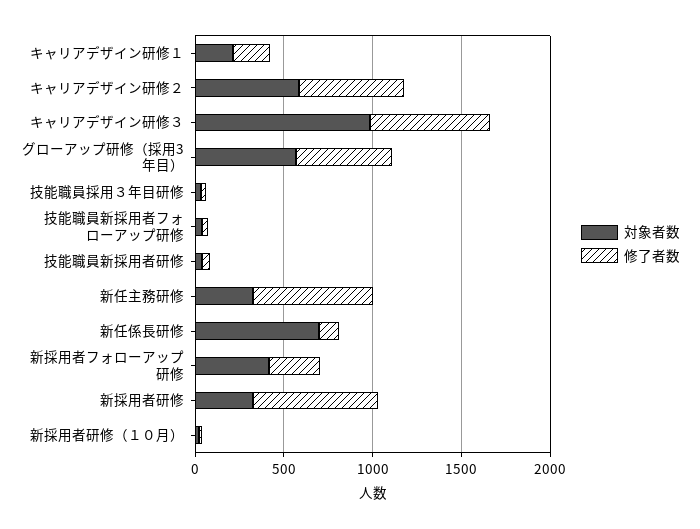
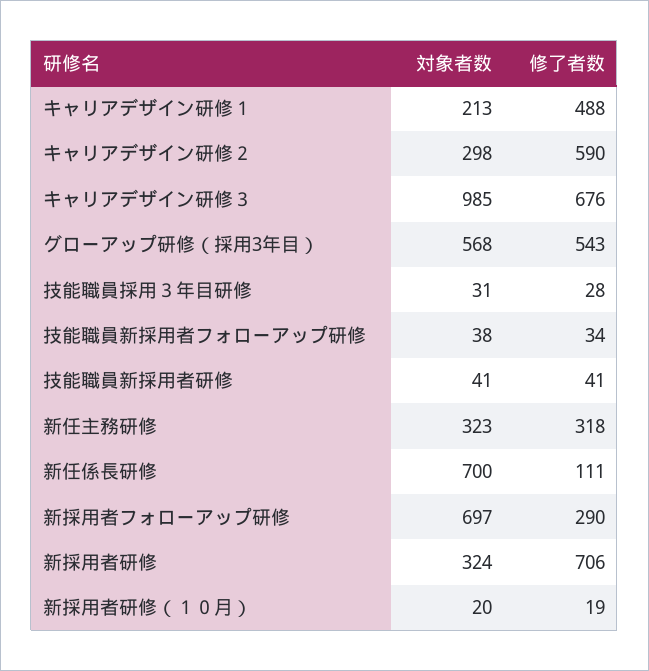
  {
    "対象者数": {
      "キャリアデザイン研修１": 213,
-     "キャリアデザイン研修２": 600,
+     "キャリアデザイン研修２": 298,
      "キャリアデザイン研修３": 985,
      "グローアップ研修（採用3年目）": 568,
      "技能職員採用３年目研修": 31,
      "技能職員新採用者フォローアップ研修": 38,
      "技能職員新採用者研修": 41,
      "新任主務研修": 323,
      "新任係長研修": 700,
-     "新採用者フォローアップ研修": 400,
+     "新採用者フォローアップ研修": 697,
      "新採用者研修": 324,
      "新採用者研修（１０月）": 20
    },
    "修了者数": {
-     "キャリアデザイン研修１": 200,
+     "キャリアデザイン研修１": 488,
      "キャリアデザイン研修２": 590,
      "キャリアデザイン研修３": 676,
      "グローアップ研修（採用3年目）": 543,
      "技能職員採用３年目研修": 28,
      "技能職員新採用者フォローアップ研修": 34,
      "技能職員新採用者研修": 41,
-     "新任主務研修": 700,
+     "新任主務研修": 318,
      "新任係長研修": 111,
      "新採用者フォローアップ研修": 290,
      "新採用者研修": 706,
      "新採用者研修（１０月）": 19
    }
  }

